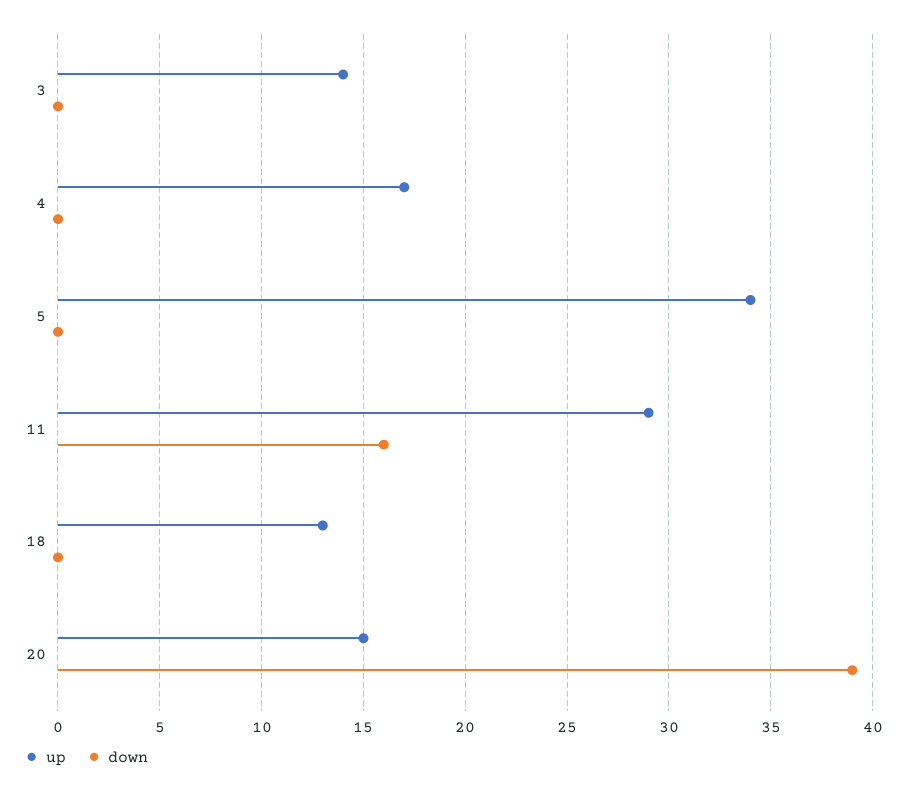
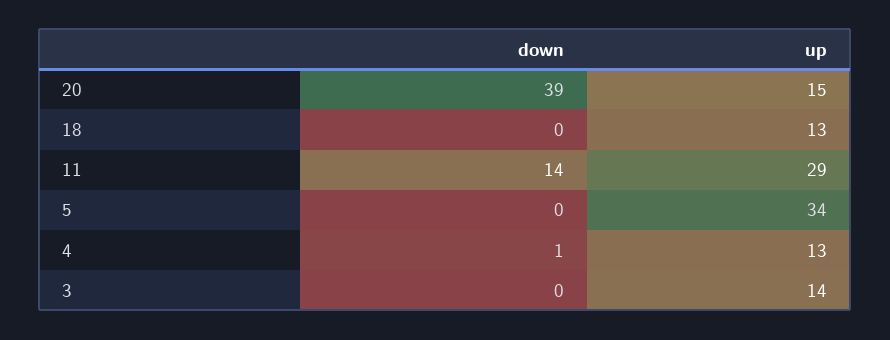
  {
    "up": {
      "3": 14,
-     "4": 17,
+     "4": 13,
      "5": 34,
      "11": 29,
      "18": 13,
      "20": 15
    },
    "down": {
      "3": 0,
-     "4": 0,
+     "4": 1,
      "5": 0,
-     "11": 16,
+     "11": 14,
      "18": 0,
      "20": 39
    }
  }

